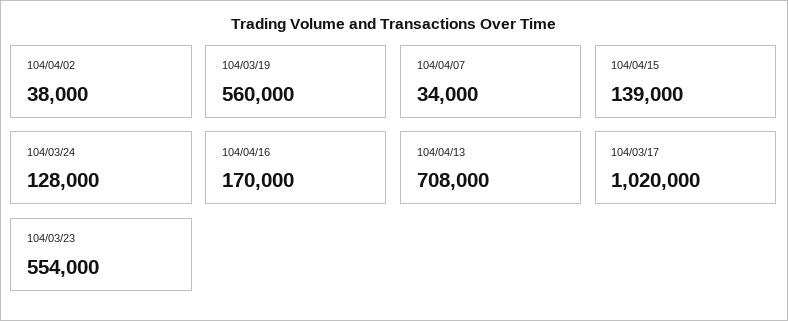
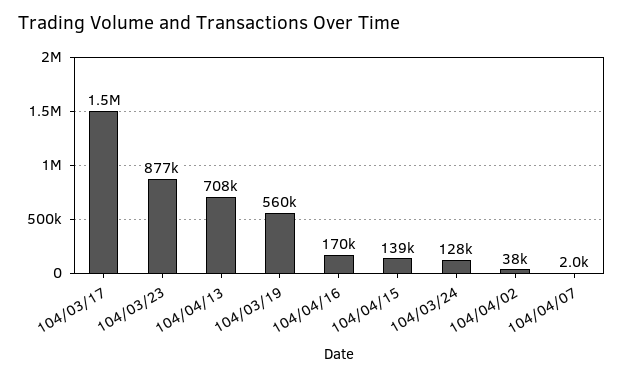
  {
    "104/04/02": 38000,
    "104/03/19": 560000,
-   "104/04/07": 34000,
+   "104/04/07": 2000,
    "104/04/15": 139000,
    "104/03/24": 128000,
    "104/04/16": 170000,
    "104/04/13": 708000,
-   "104/03/17": 1020000,
+   "104/03/17": 1500000,
-   "104/03/23": 554000
+   "104/03/23": 877000
  }

